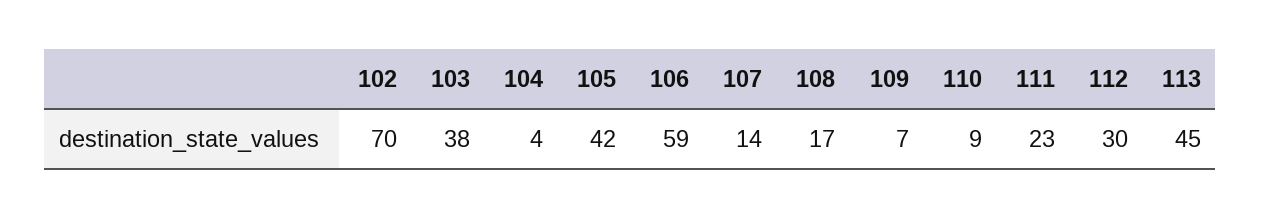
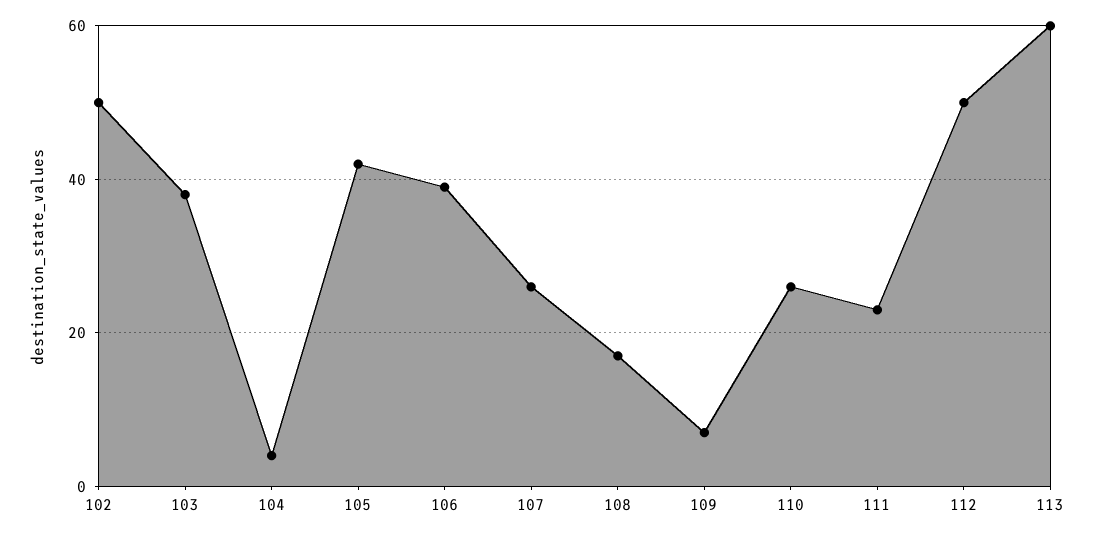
  {
-   "102": 70,
+   "102": 50,
    "103": 38,
    "104": 4,
    "105": 42,
-   "106": 59,
+   "106": 40,
-   "107": 14,
+   "107": 25,
    "108": 17,
    "109": 7,
-   "110": 9,
+   "110": 25,
    "111": 23,
-   "112": 30,
+   "112": 50,
-   "113": 45
+   "113": 60
  }

